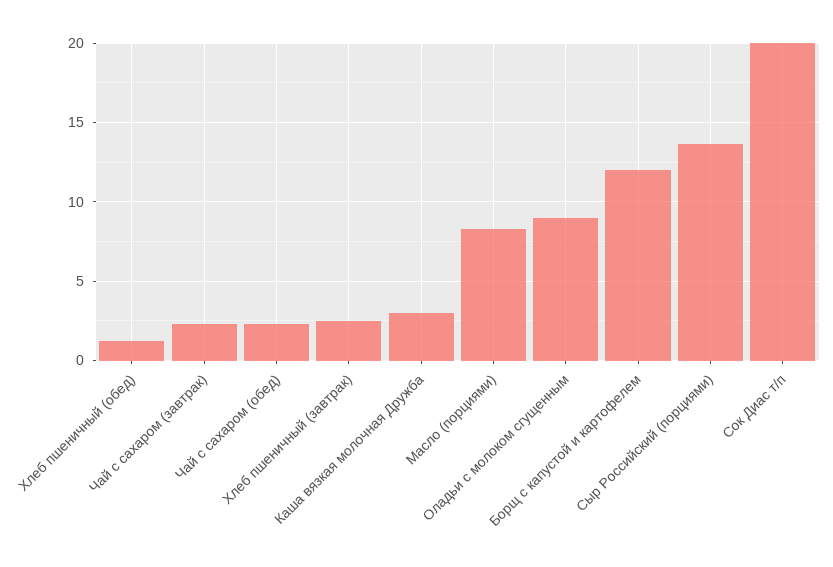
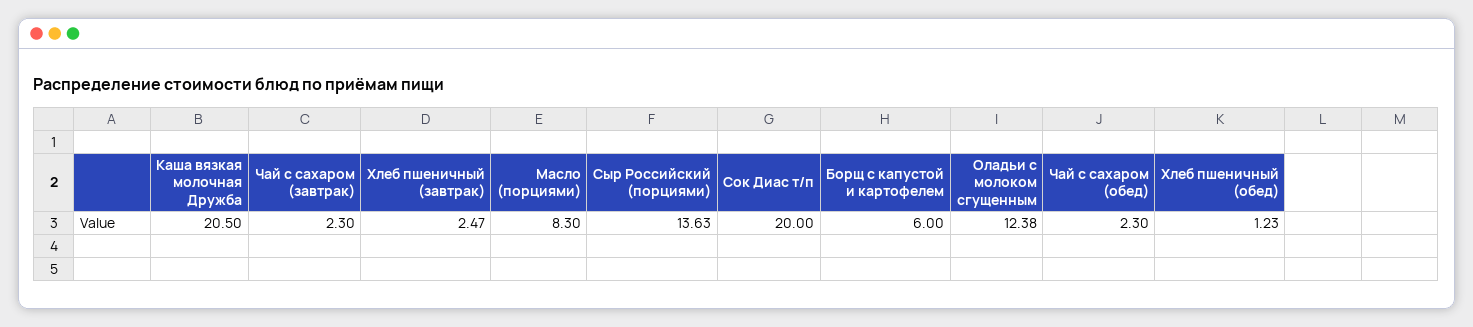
  {
    "Хлеб пшеничный (обед)": 1.23,
    "Чай с сахаром (завтрак)": 2.3,
    "Чай с сахаром (обед)": 2.3,
    "Хлеб пшеничный (завтрак)": 2.47,
-   "Каша вязкая молочная Дружба": 3,
+   "Каша вязкая молочная Дружба": 20.5,
    "Масло (порциями)": 8.3,
-   "Оладьи с молоком сгущенным": 9,
+   "Оладьи с молоком сгущенным": 12.38,
-   "Борщ с капустой и картофелем": 12,
+   "Борщ с капустой и картофелем": 6,
    "Сыр Российский (порциями)": 13.63,
    "Сок Диас т/п": 20
  }

